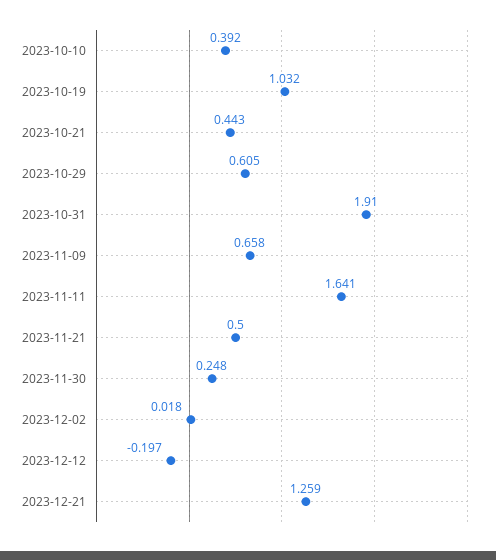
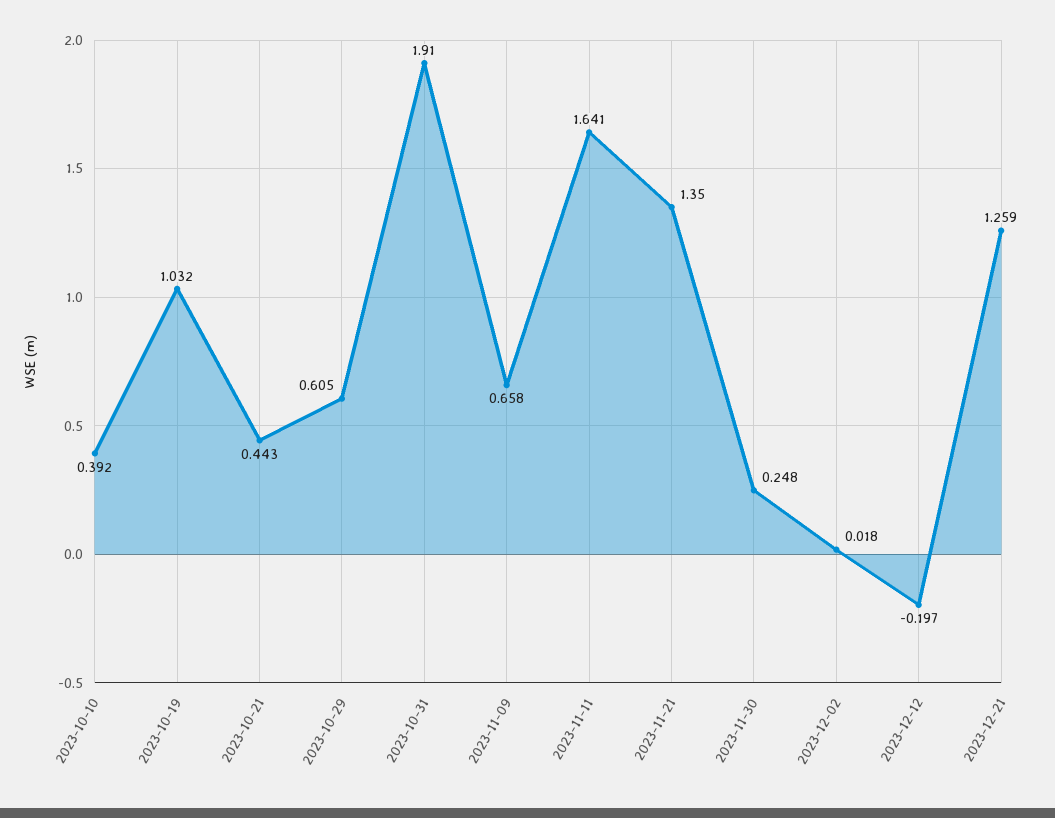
  {
    "2023-10-10": 0.392,
    "2023-10-19": 1.032,
    "2023-10-21": 0.443,
    "2023-10-29": 0.605,
    "2023-10-31": 1.91,
    "2023-11-09": 0.658,
    "2023-11-11": 1.641,
-   "2023-11-21": 0.5,
+   "2023-11-21": 1.35,
    "2023-11-30": 0.248,
    "2023-12-02": 0.018,
    "2023-12-12": -0.197,
    "2023-12-21": 1.259
  }

